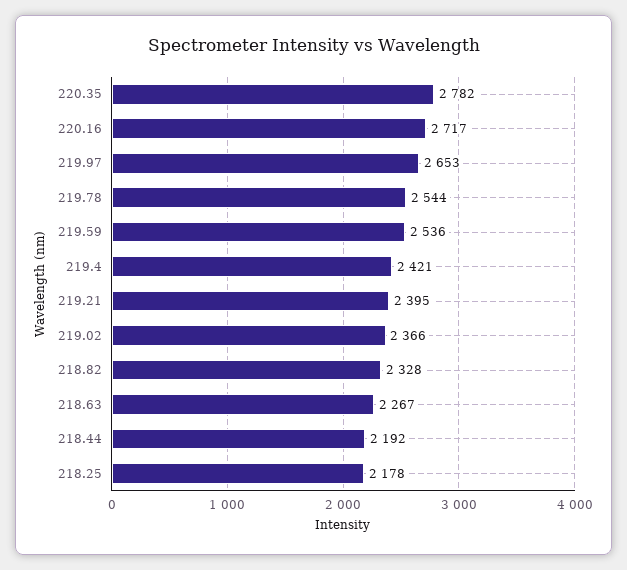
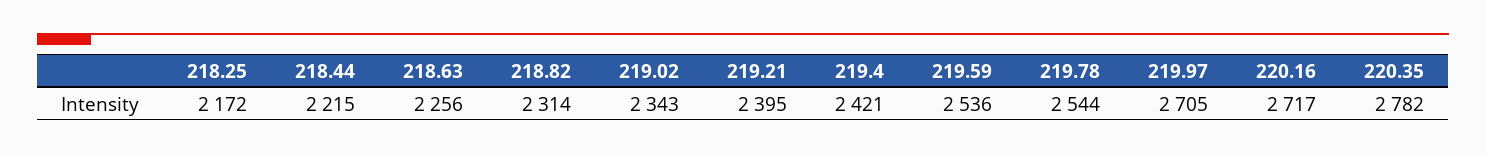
  {
    "220.35": 2782,
    "220.16": 2717,
-   "219.97": 2653,
+   "219.97": 2705,
    "219.78": 2544,
    "219.59": 2536,
    "219.4": 2421,
    "219.21": 2395,
-   "219.02": 2366,
+   "219.02": 2343,
-   "218.82": 2328,
+   "218.82": 2314,
-   "218.63": 2267,
+   "218.63": 2256,
-   "218.44": 2192,
+   "218.44": 2215,
-   "218.25": 2178
+   "218.25": 2172
  }

